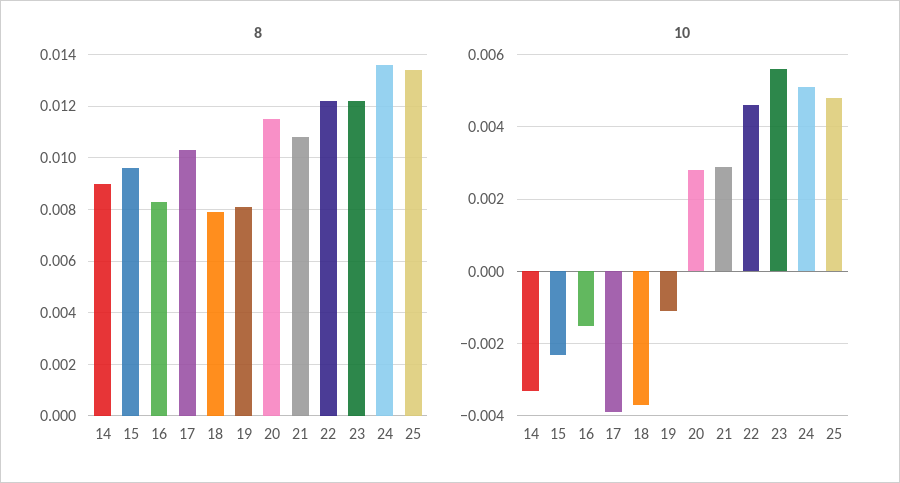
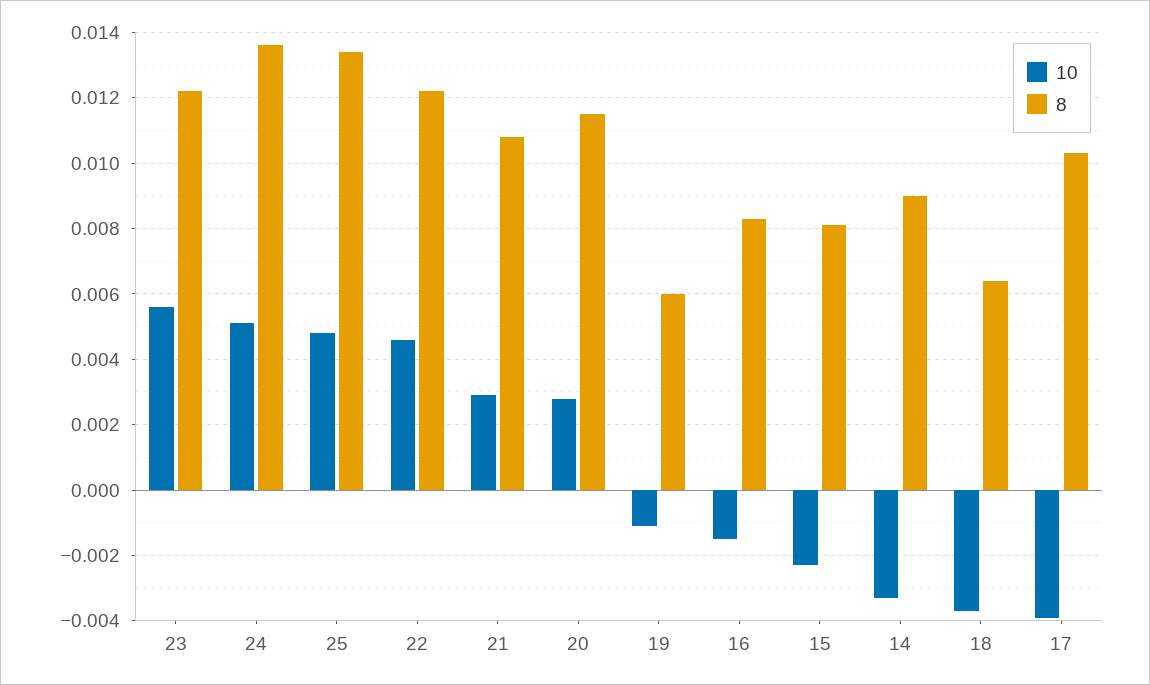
  {
    "8": {
      "14": 0.009,
-     "15": 0.0095,
+     "15": 0.008,
      "16": 0.0085,
      "17": 0.0105,
-     "18": 0.008,
+     "18": 0.0065,
-     "19": 0.008,
+     "19": 0.006,
      "20": 0.0115,
      "21": 0.011,
      "22": 0.012,
      "23": 0.012,
      "24": 0.0135,
      "25": 0.0135
    },
    "10": {
      "14": -0.0035,
      "15": -0.0025,
      "16": -0.0015,
      "17": -0.004,
      "18": -0.0035,
      "19": -0.001,
      "20": 0.003,
      "21": 0.003,
      "22": 0.0045,
      "23": 0.0055,
      "24": 0.005,
      "25": 0.005
    }
  }

